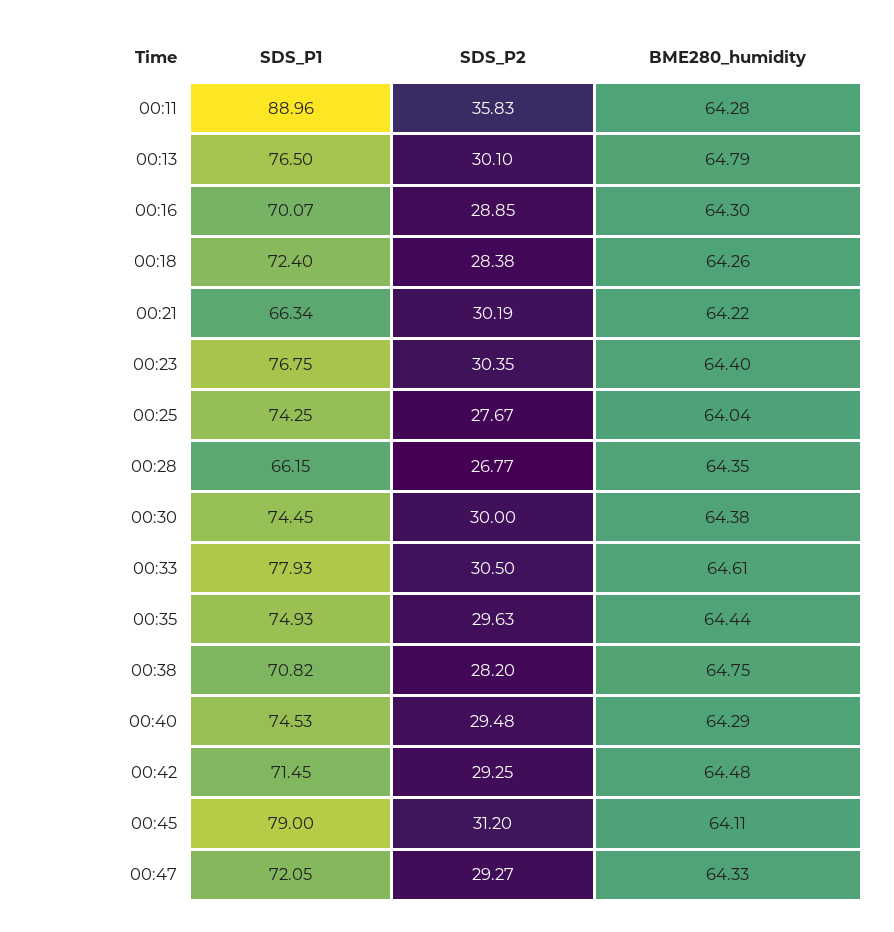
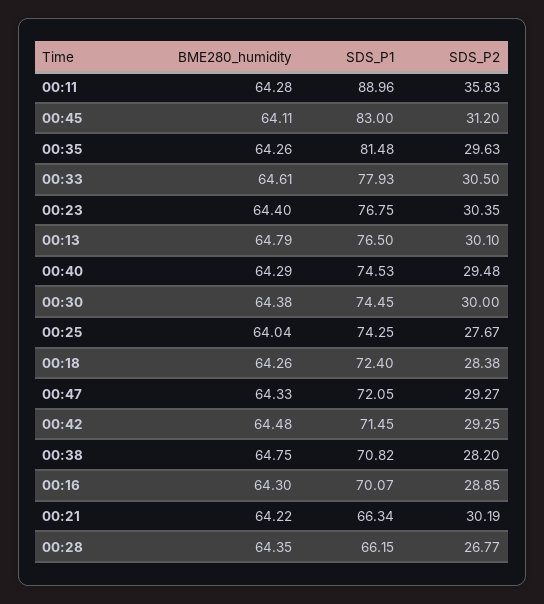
  {
    "SDS_P1": {
      "00:11": 88.96,
      "00:13": 76.5,
      "00:16": 70.07,
      "00:18": 72.4,
      "00:21": 66.34,
      "00:23": 76.75,
      "00:25": 74.25,
      "00:28": 66.15,
      "00:30": 74.45,
      "00:33": 77.93,
-     "00:35": 74.93,
+     "00:35": 81.48,
      "00:38": 70.82,
      "00:40": 74.53,
      "00:42": 71.45,
-     "00:45": 79,
+     "00:45": 83,
      "00:47": 72.05
    },
    "SDS_P2": {
      "00:11": 35.83,
      "00:13": 30.1,
      "00:16": 28.85,
      "00:18": 28.38,
      "00:21": 30.19,
      "00:23": 30.35,
      "00:25": 27.67,
      "00:28": 26.77,
      "00:30": 30,
      "00:33": 30.5,
      "00:35": 29.63,
      "00:38": 28.2,
      "00:40": 29.48,
      "00:42": 29.25,
      "00:45": 31.2,
      "00:47": 29.27
    },
    "BME280_humidity": {
      "00:11": 64.28,
      "00:13": 64.79,
      "00:16": 64.3,
      "00:18": 64.26,
      "00:21": 64.22,
      "00:23": 64.4,
      "00:25": 64.04,
      "00:28": 64.35,
      "00:30": 64.38,
      "00:33": 64.61,
-     "00:35": 64.44,
+     "00:35": 64.26,
      "00:38": 64.75,
      "00:40": 64.29,
      "00:42": 64.48,
      "00:45": 64.11,
      "00:47": 64.33
    }
  }

